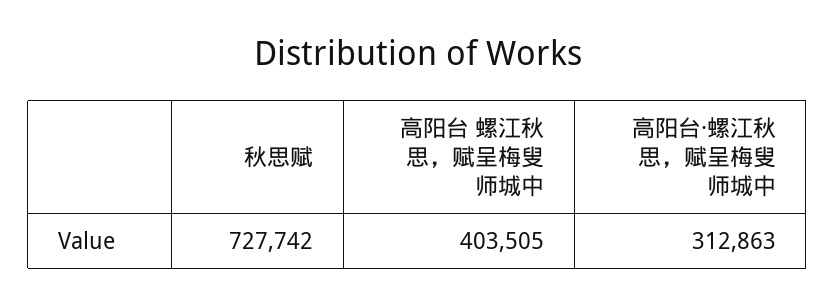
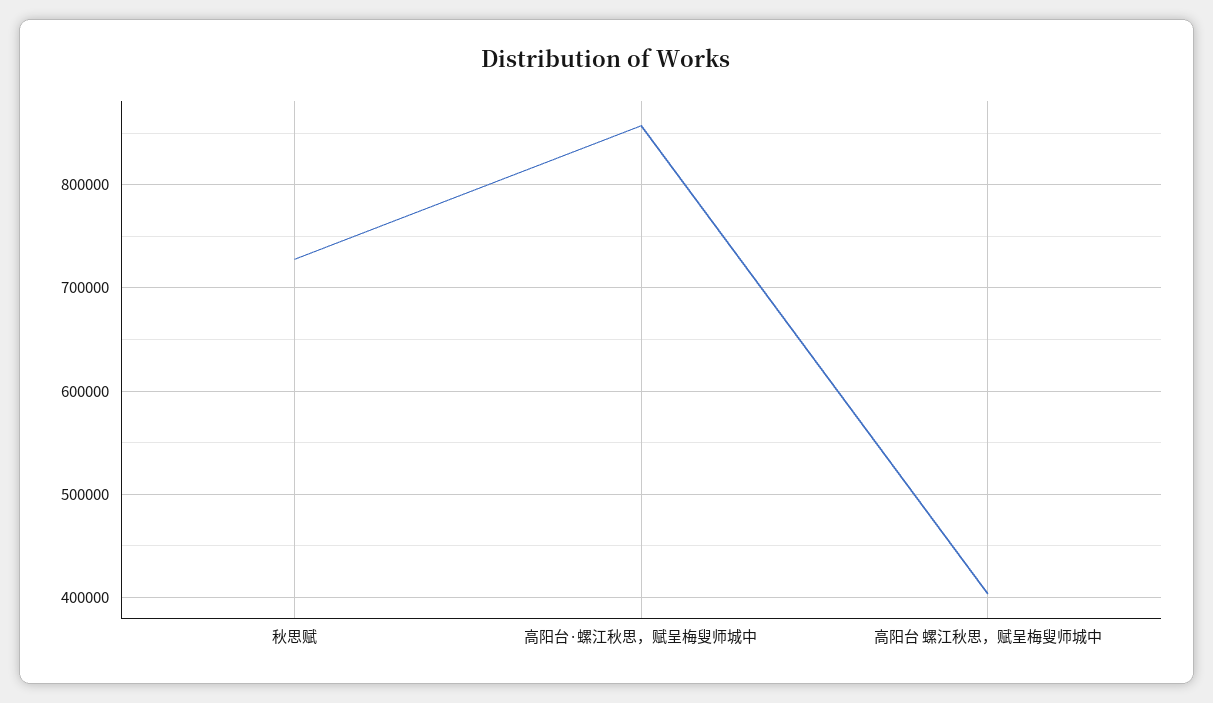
  {
    "秋思赋": 727742,
    "高阳台 螺江秋思，赋呈梅叟师城中": 403505,
-   "高阳台·螺江秋思，赋呈梅叟师城中": 312863
+   "高阳台·螺江秋思，赋呈梅叟师城中": 860000
  }

